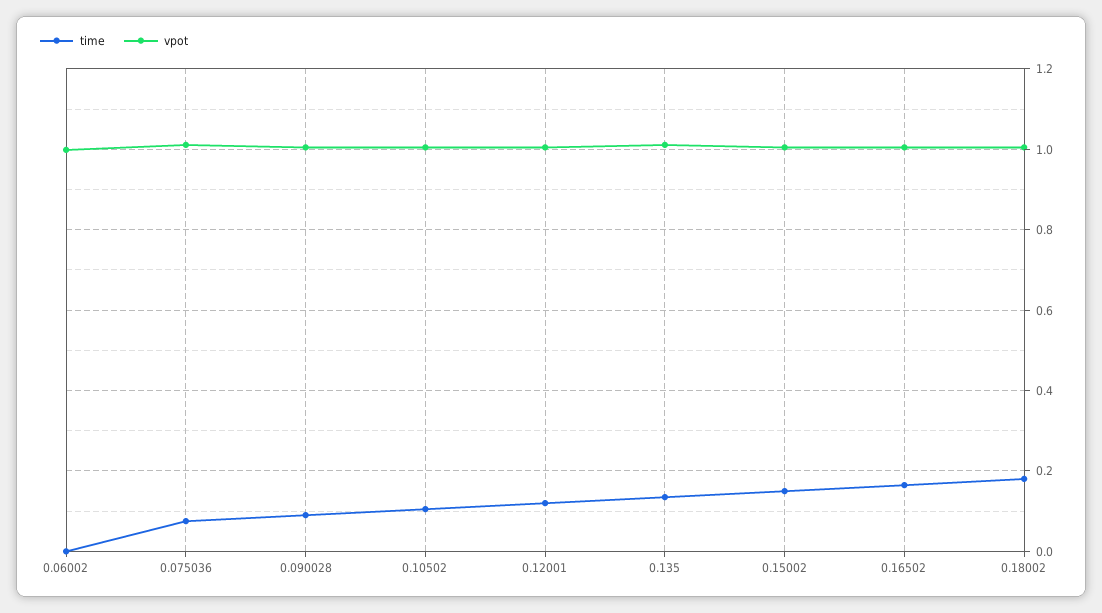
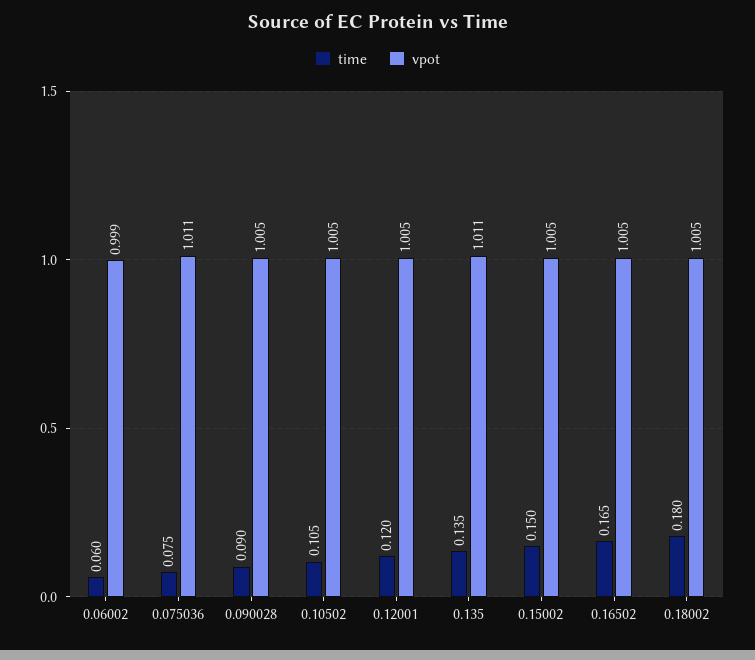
  {
    "time": {
-     "0.06002": 0,
+     "0.06002": 0.06,
      "0.075036": 0.075,
      "0.090028": 0.09,
      "0.10502": 0.105,
      "0.12001": 0.12,
      "0.135": 0.135,
      "0.15002": 0.15,
      "0.16502": 0.165,
      "0.18002": 0.18
    },
    "vpot": {
      "0.06002": 0.999,
      "0.075036": 1.011,
      "0.090028": 1.005,
      "0.10502": 1.005,
      "0.12001": 1.005,
      "0.135": 1.011,
      "0.15002": 1.005,
      "0.16502": 1.005,
      "0.18002": 1.005
    }
  }

